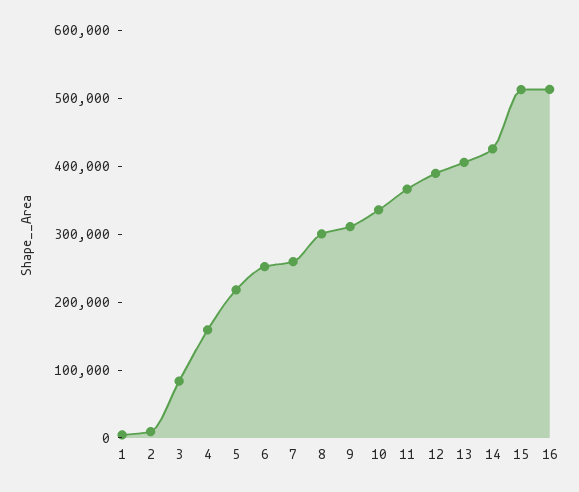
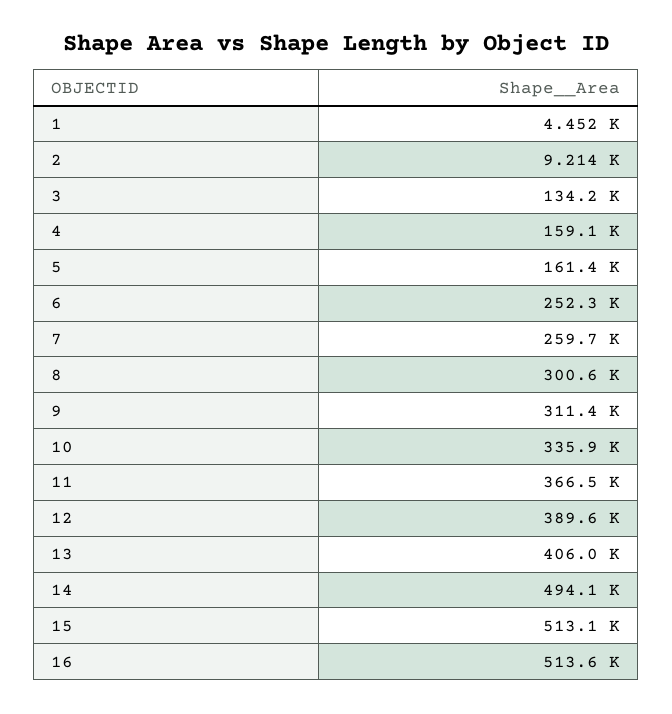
  {
    "1": 4452,
    "2": 9214,
-   "3": 80000,
+   "3": 134200,
    "4": 159100,
-   "5": 220000,
+   "5": 161400,
    "6": 252300,
    "7": 259700,
    "8": 300600,
    "9": 311400,
    "10": 335900,
    "11": 366500,
    "12": 389600,
    "13": 406000,
-   "14": 420000,
+   "14": 494100,
    "15": 513100,
    "16": 513600
  }

